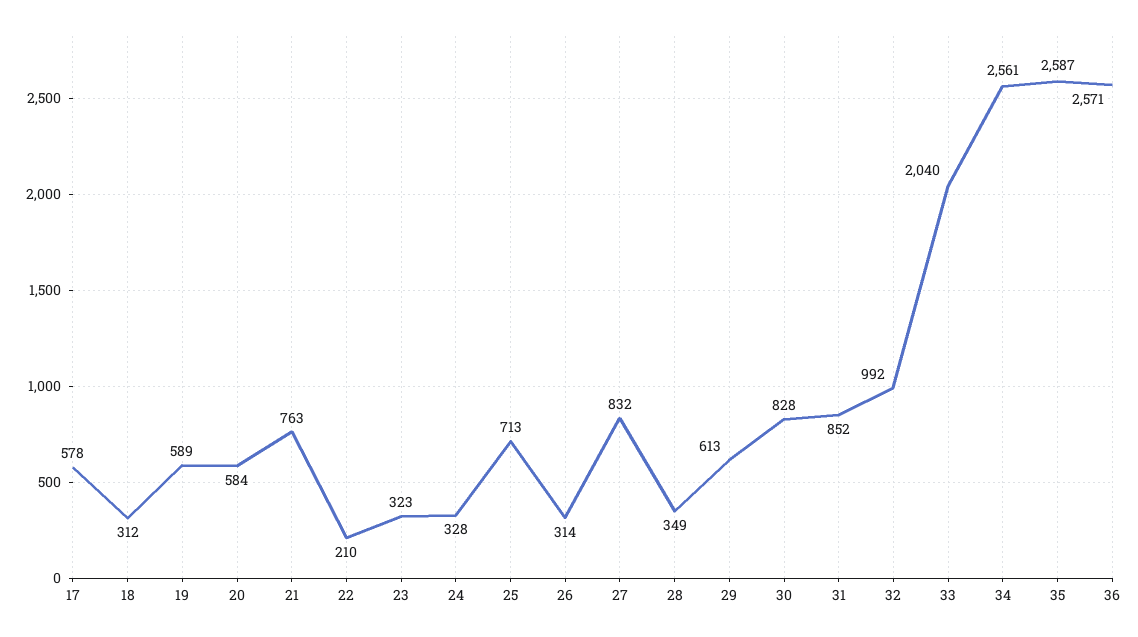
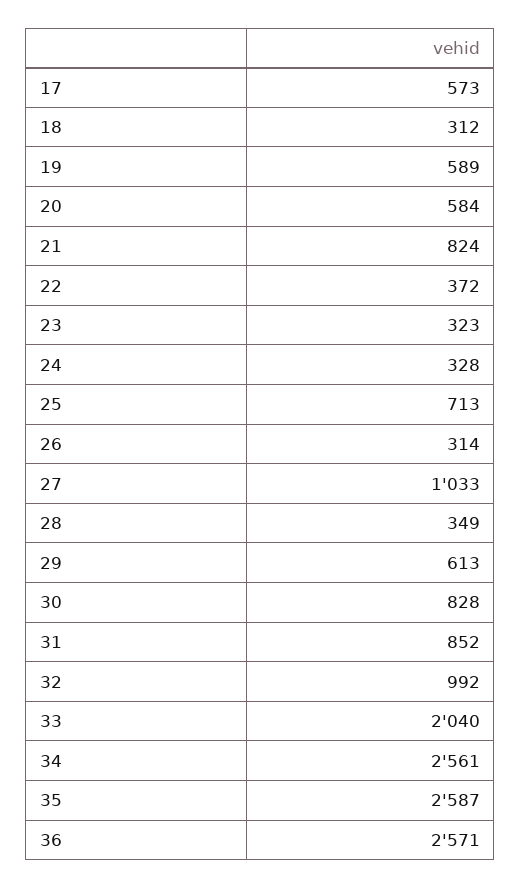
  {
-   "17": 578,
+   "17": 573,
    "18": 312,
    "19": 589,
    "20": 584,
-   "21": 763,
+   "21": 824,
-   "22": 210,
+   "22": 372,
    "23": 323,
    "24": 328,
    "25": 713,
    "26": 314,
-   "27": 832,
+   "27": 1033,
    "28": 349,
    "29": 613,
    "30": 828,
    "31": 852,
    "32": 992,
    "33": 2040,
    "34": 2561,
    "35": 2587,
    "36": 2571
  }

